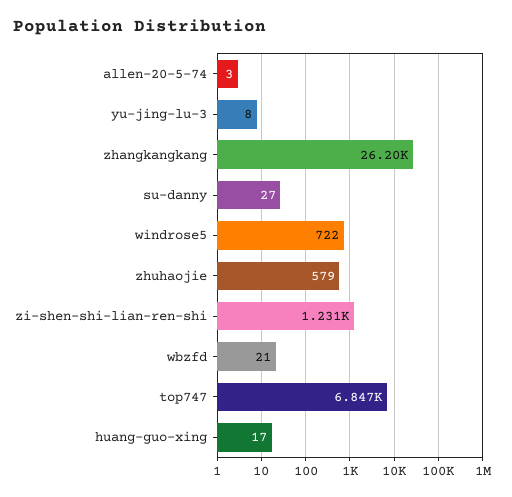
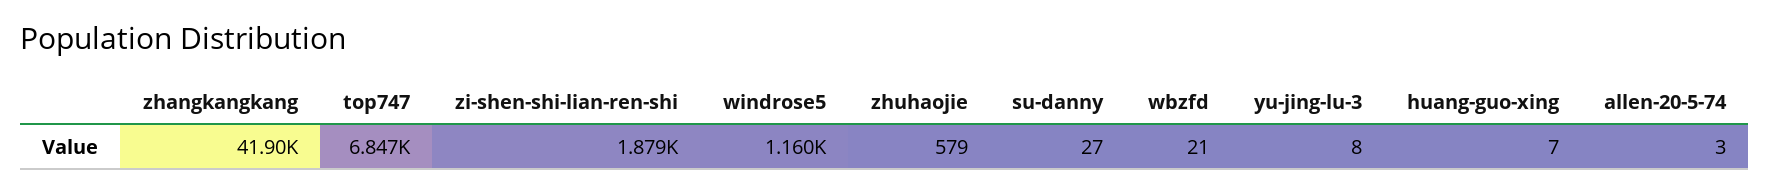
  {
    "allen-20-5-74": 3,
    "yu-jing-lu-3": 8,
-   "zhangkangkang": 26200,
+   "zhangkangkang": 41900,
    "su-danny": 27,
-   "windrose5": 722,
+   "windrose5": 1160,
    "zhuhaojie": 579,
-   "zi-shen-shi-lian-ren-shi": 1231,
+   "zi-shen-shi-lian-ren-shi": 1879,
    "wbzfd": 21,
    "top747": 6847,
-   "huang-guo-xing": 17
+   "huang-guo-xing": 7
  }

